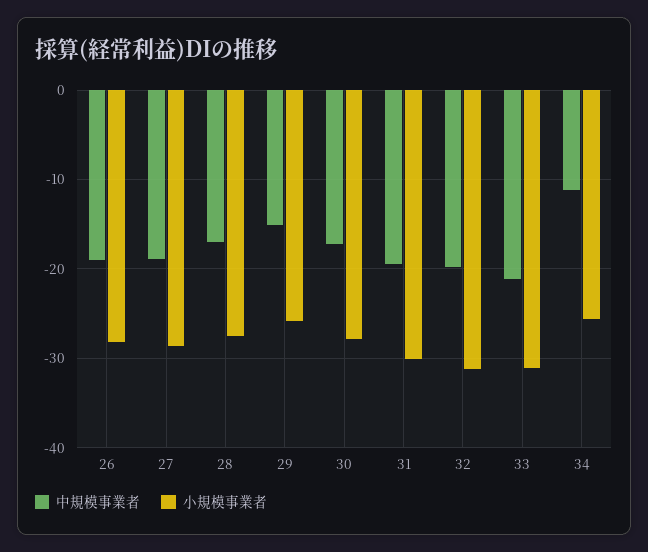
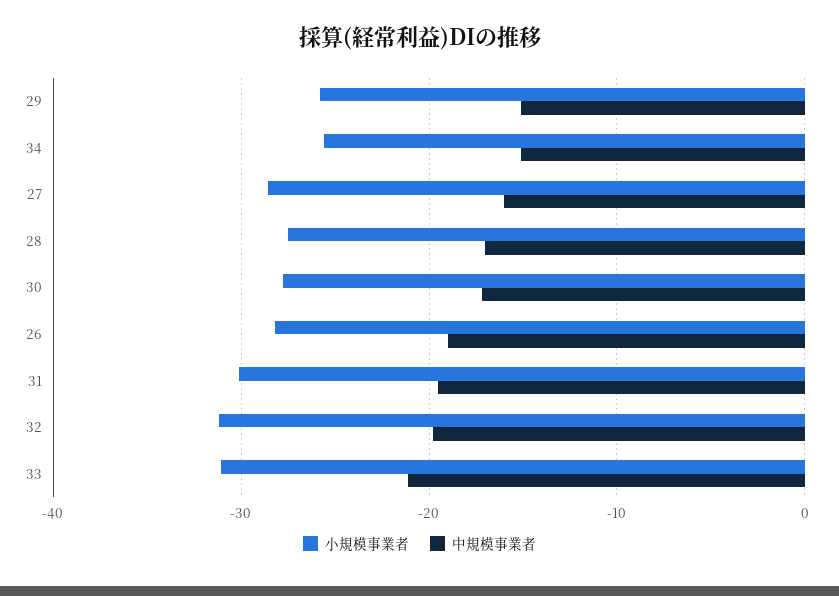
  {
    "中規模事業者": {
      "26": -19,
-     "27": -19,
+     "27": -16,
      "28": -17,
      "29": -15,
      "30": -17,
      "31": -20,
      "32": -20,
      "33": -21,
-     "34": -11
+     "34": -15
    },
    "小規模事業者": {
      "26": -28,
      "27": -29,
      "28": -28,
      "29": -26,
      "30": -28,
      "31": -30,
      "32": -31,
      "33": -31,
      "34": -26
    }
  }

